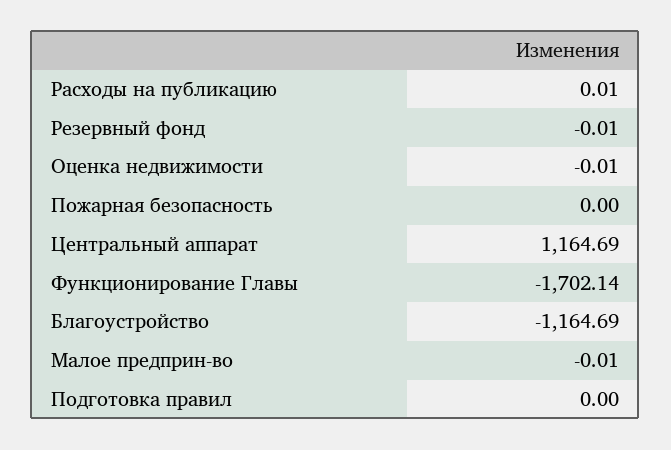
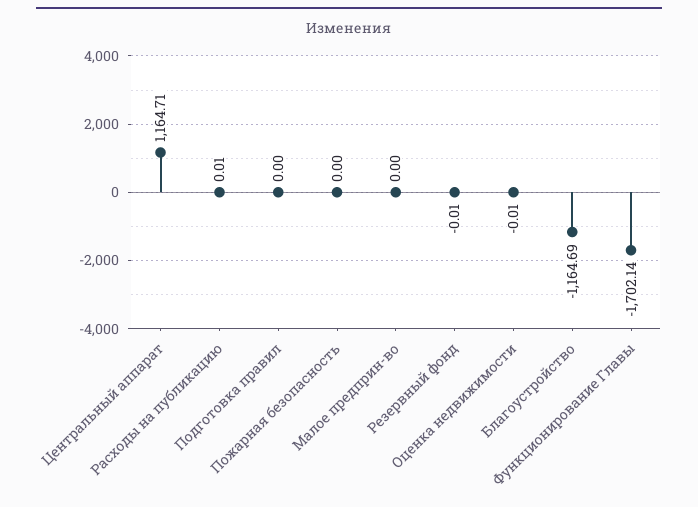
  {
    "Расходы на публикацию": 0.01,
    "Резервный фонд": -0.01,
    "Оценка недвижимости": -0.01,
    "Пожарная безопасность": 0,
-   "Центральный аппарат": 1164.69,
+   "Центральный аппарат": 1164.71,
    "Функционирование Главы": -1702.14,
    "Благоустройство": -1164.69,
-   "Малое предприн-во": -0.01,
+   "Малое предприн-во": 0,
    "Подготовка правил": 0
  }

